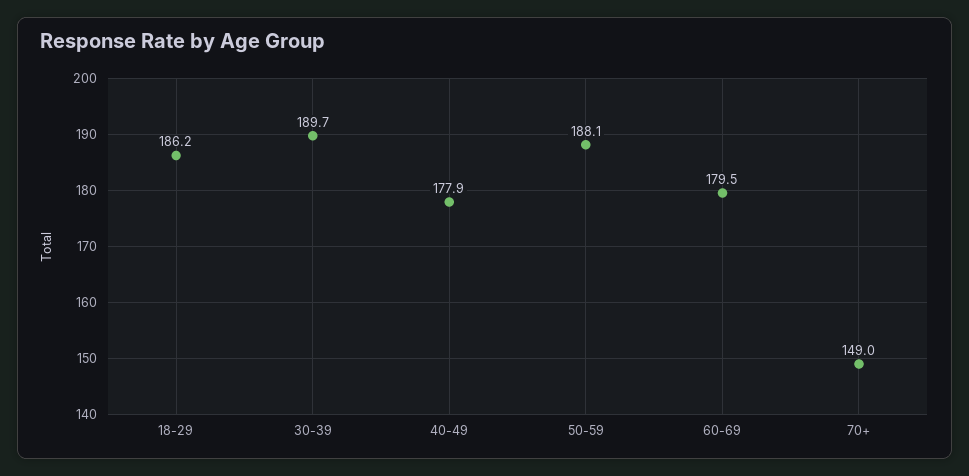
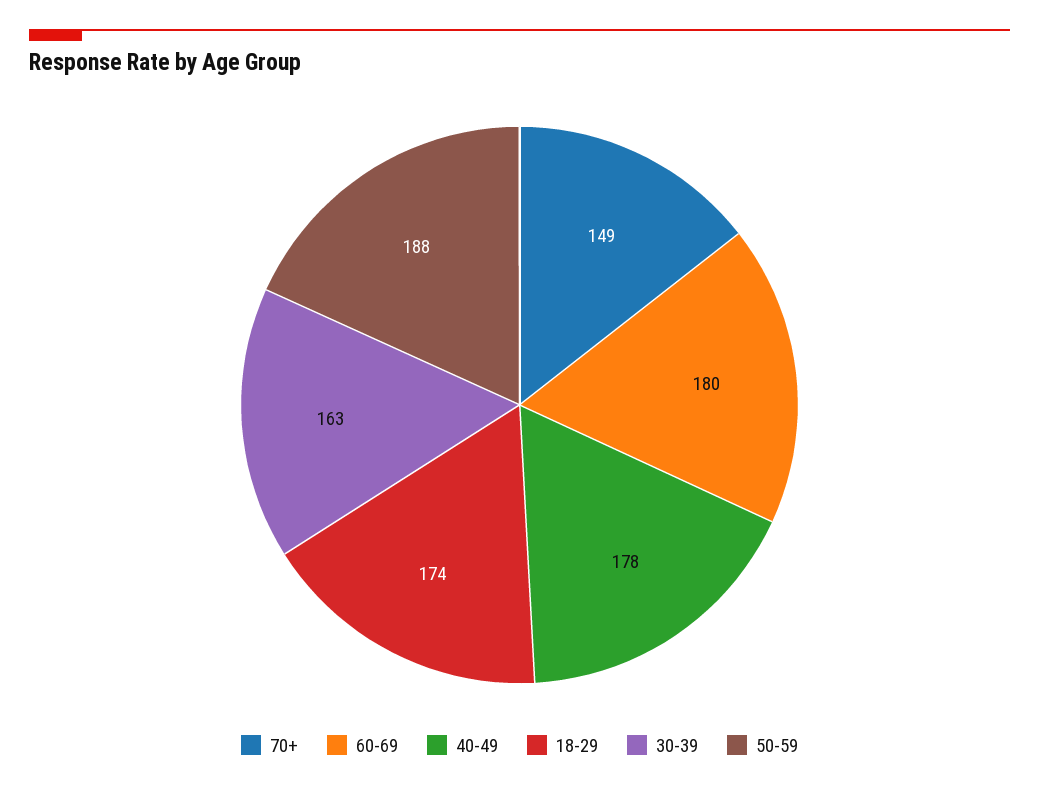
  {
-   "18-29": 186.2,
+   "18-29": 174,
-   "30-39": 189.7,
+   "30-39": 163,
    "40-49": 177.9,
    "50-59": 188.1,
    "60-69": 179.5,
    "70+": 149
  }

